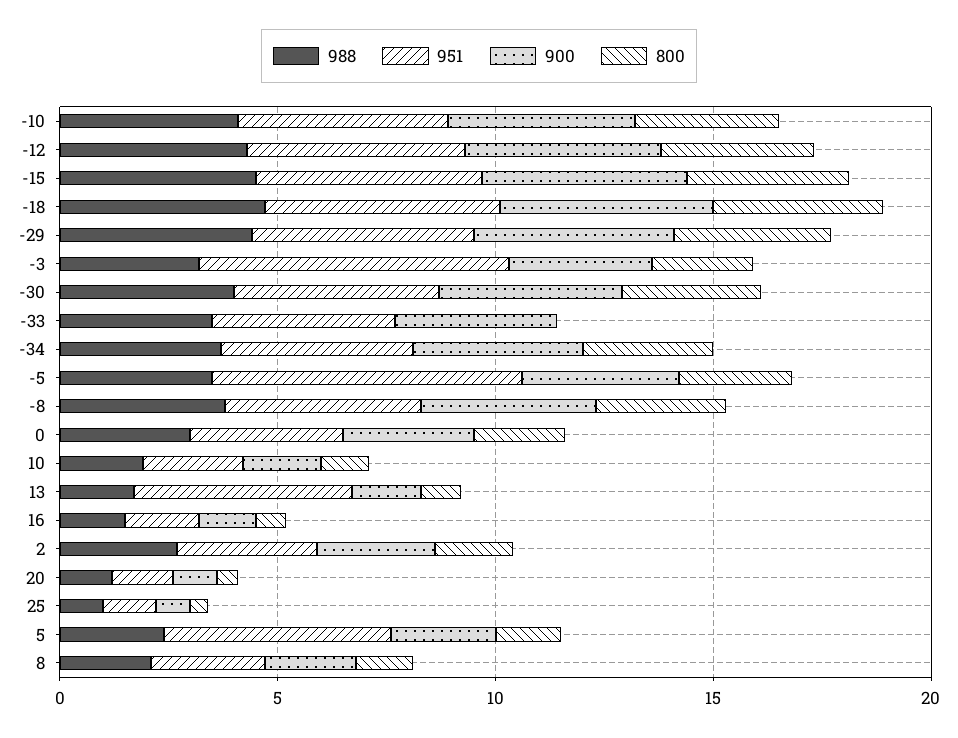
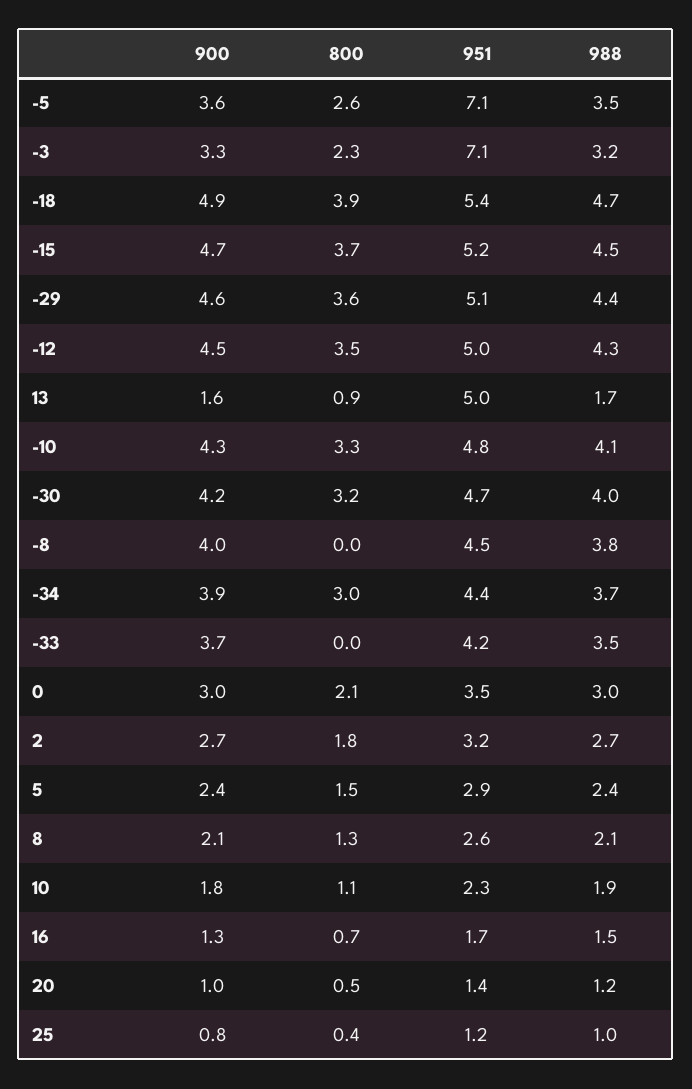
  {
    "988": {
      "-10": 4.1,
      "-12": 4.3,
      "-15": 4.5,
      "-18": 4.7,
      "-29": 4.4,
      "-3": 3.2,
      "-30": 4,
      "-33": 3.5,
      "-34": 3.7,
      "-5": 3.5,
      "-8": 3.8,
      "0": 3,
      "10": 1.9,
      "13": 1.7,
      "16": 1.5,
      "2": 2.7,
      "20": 1.2,
      "25": 1,
      "5": 2.4,
      "8": 2.1
    },
    "951": {
      "-10": 4.8,
      "-12": 5,
      "-15": 5.2,
      "-18": 5.4,
      "-29": 5.1,
      "-3": 7.1,
      "-30": 4.7,
      "-33": 4.2,
      "-34": 4.4,
      "-5": 7.1,
      "-8": 4.5,
      "0": 3.5,
      "10": 2.3,
      "13": 5,
      "16": 1.7,
      "2": 3.2,
      "20": 1.4,
      "25": 1.2,
-     "5": 5,
+     "5": 2.9,
      "8": 2.6
    },
    "900": {
      "-10": 4.3,
      "-12": 4.5,
      "-15": 4.7,
      "-18": 4.9,
      "-29": 4.6,
      "-3": 3.3,
      "-30": 4.2,
      "-33": 3.7,
      "-34": 3.9,
      "-5": 3.6,
      "-8": 4,
      "0": 3,
      "10": 1.8,
      "13": 1.6,
      "16": 1.3,
      "2": 2.7,
      "20": 1,
      "25": 0.8,
      "5": 2.4,
      "8": 2.1
    },
    "800": {
      "-10": 3.3,
      "-12": 3.5,
      "-15": 3.7,
      "-18": 3.9,
      "-29": 3.6,
      "-3": 2.3,
      "-30": 3.2,
      "-33": 0,
      "-34": 3,
      "-5": 2.6,
-     "-8": 3,
+     "-8": 0,
      "0": 2.1,
      "10": 1.1,
      "13": 0.9,
      "16": 0.7,
      "2": 1.8,
      "20": 0.5,
      "25": 0.4,
      "5": 1.5,
      "8": 1.3
    }
  }

